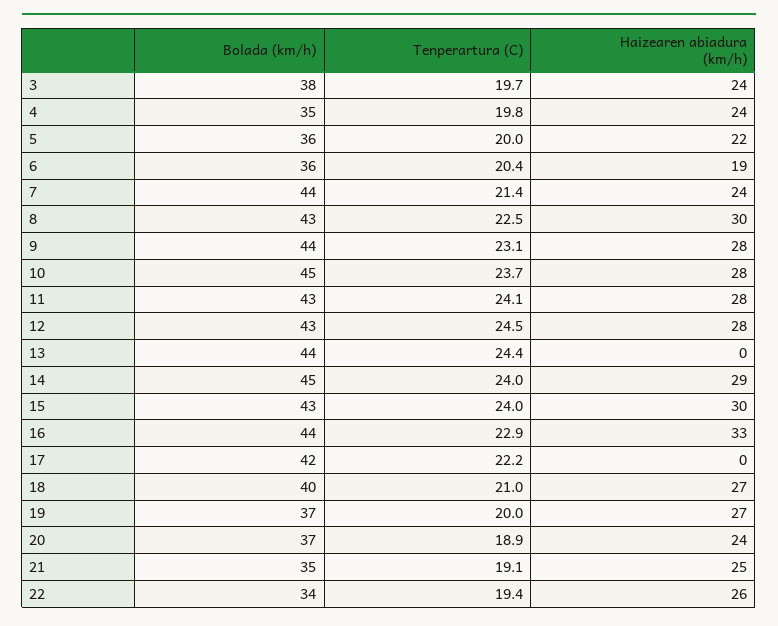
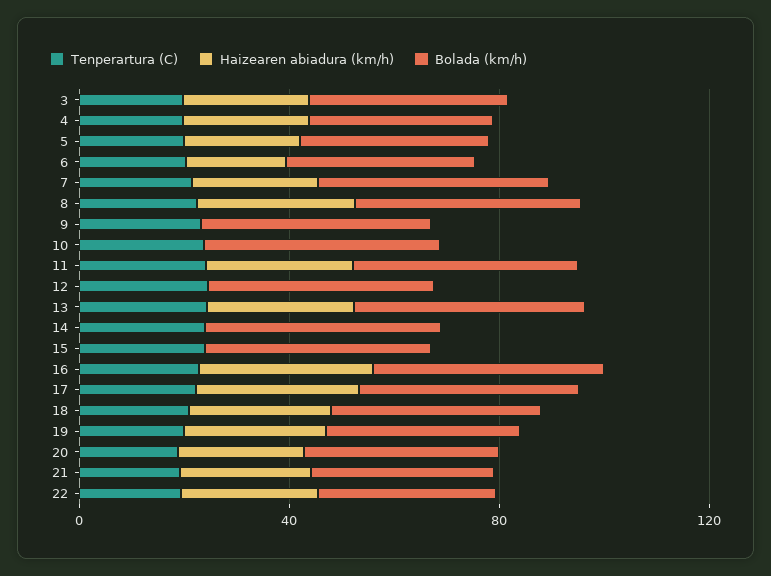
  {
    "Bolada (km/h)": {
      "3": 38,
      "4": 35,
      "5": 36,
      "6": 36,
      "7": 44,
      "8": 43,
      "9": 44,
      "10": 45,
      "11": 43,
      "12": 43,
      "13": 44,
      "14": 45,
      "15": 43,
      "16": 44,
      "17": 42,
      "18": 40,
      "19": 37,
      "20": 37,
      "21": 35,
      "22": 34
    },
    "Tenperartura (C)": {
      "3": 19.7,
      "4": 19.8,
      "5": 20,
      "6": 20.4,
      "7": 21.4,
      "8": 22.5,
      "9": 23.1,
      "10": 23.7,
      "11": 24.1,
      "12": 24.5,
      "13": 24.4,
      "14": 24,
      "15": 24,
      "16": 22.9,
      "17": 22.2,
      "18": 21,
      "19": 20,
      "20": 18.9,
      "21": 19.1,
      "22": 19.4
    },
    "Haizearen abiadura (km/h)": {
      "3": 24,
      "4": 24,
      "5": 22,
      "6": 19,
      "7": 24,
      "8": 30,
-     "9": 28,
+     "9": 0,
-     "10": 28,
+     "10": 0,
      "11": 28,
-     "12": 28,
+     "12": 0,
-     "13": 0,
+     "13": 30,
-     "14": 29,
+     "14": 0,
-     "15": 30,
+     "15": 0,
      "16": 33,
-     "17": 0,
+     "17": 30,
      "18": 27,
      "19": 27,
      "20": 24,
      "21": 25,
      "22": 26
    }
  }

